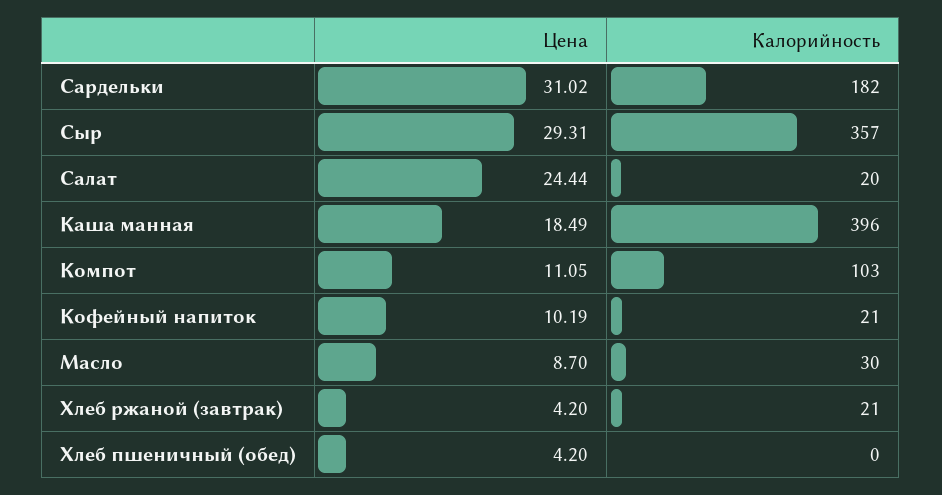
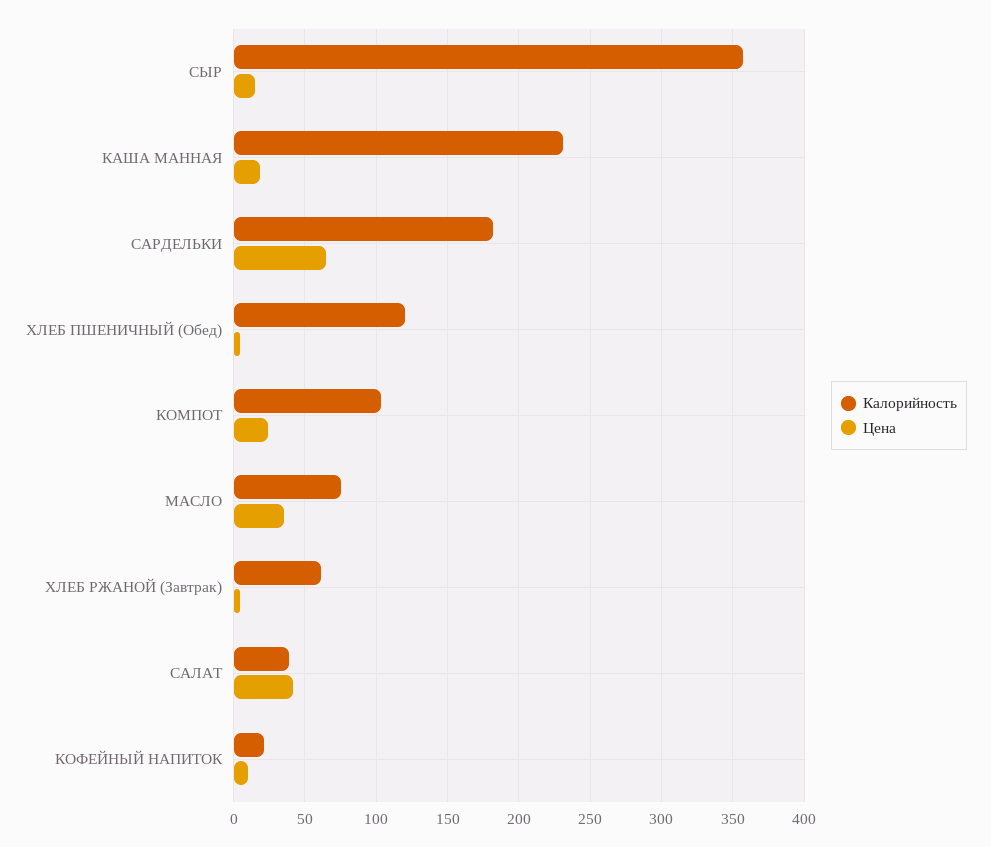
  {
    "Цена": {
-     "Сардельки": 31.02,
+     "Сардельки": 65,
-     "Сыр": 29.31,
+     "Сыр": 15,
-     "Салат": 24.44,
+     "Салат": 40,
      "Каша манная": 18.49,
-     "Компот": 11.05,
+     "Компот": 25,
      "Кофейный напиток": 10.19,
-     "Масло": 8.7,
+     "Масло": 35,
      "Хлеб ржаной (завтрак)": 4.2,
      "Хлеб пшеничный (обед)": 4.2
    },
    "Калорийность": {
      "Сардельки": 182,
      "Сыр": 357,
-     "Салат": 20,
+     "Салат": 40,
-     "Каша манная": 396,
+     "Каша манная": 230,
      "Компот": 103,
      "Кофейный напиток": 21,
-     "Масло": 30,
+     "Масло": 75,
-     "Хлеб ржаной (завтрак)": 21,
+     "Хлеб ржаной (завтрак)": 60,
-     "Хлеб пшеничный (обед)": 0
+     "Хлеб пшеничный (обед)": 120
    }
  }

